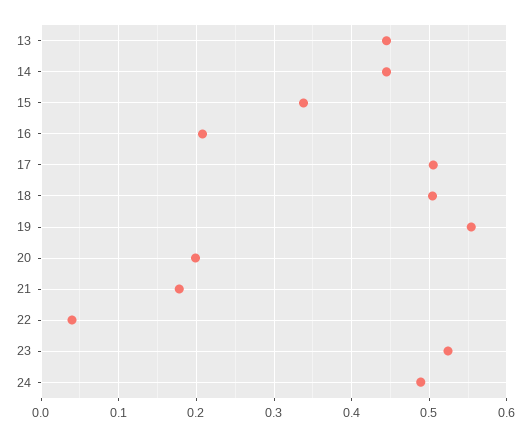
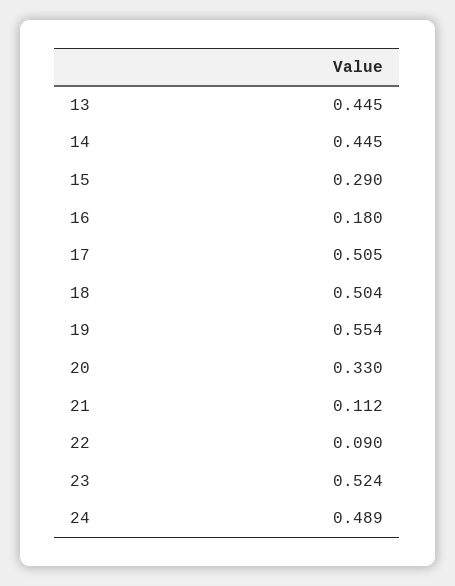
  {
    "13": 0.445,
    "14": 0.445,
-   "15": 0.34,
+   "15": 0.29,
-   "16": 0.21,
+   "16": 0.18,
    "17": 0.505,
    "18": 0.504,
    "19": 0.554,
-   "20": 0.2,
+   "20": 0.33,
-   "21": 0.18,
+   "21": 0.112,
-   "22": 0.04,
+   "22": 0.09,
    "23": 0.524,
    "24": 0.489
  }

